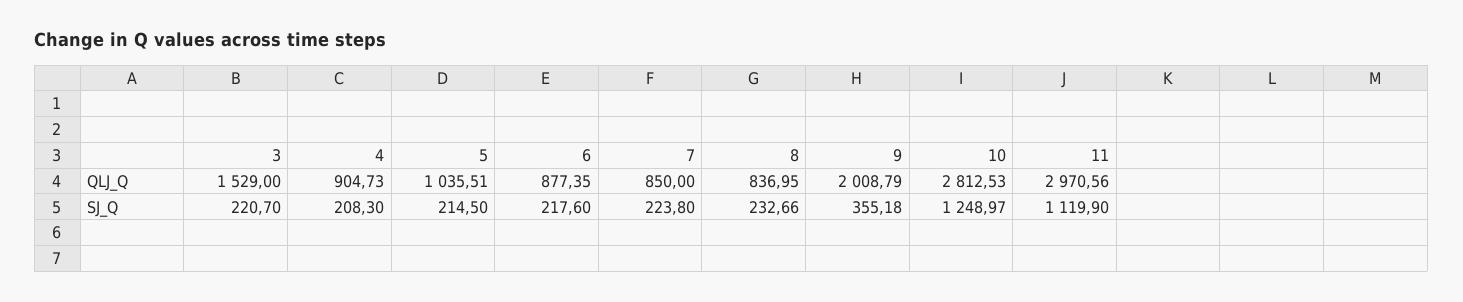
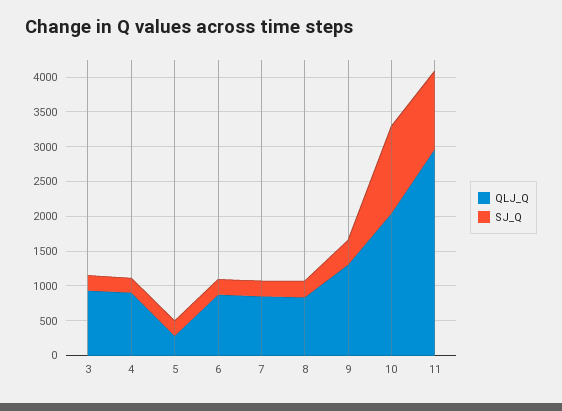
  {
    "QLJ_Q": {
-     "3": 1529,
+     "3": 1000,
      "4": 904.73,
-     "5": 1035.51,
+     "5": 250,
      "6": 877.35,
      "7": 850,
      "8": 836.95,
-     "9": 2008.79,
+     "9": 1250,
-     "10": 2812.53,
+     "10": 2000,
      "11": 2970.56
    },
    "SJ_Q": {
      "3": 220.7,
      "4": 208.3,
      "5": 214.5,
      "6": 217.6,
      "7": 223.8,
      "8": 232.66,
      "9": 355.18,
      "10": 1248.97,
      "11": 1119.9
    }
  }

